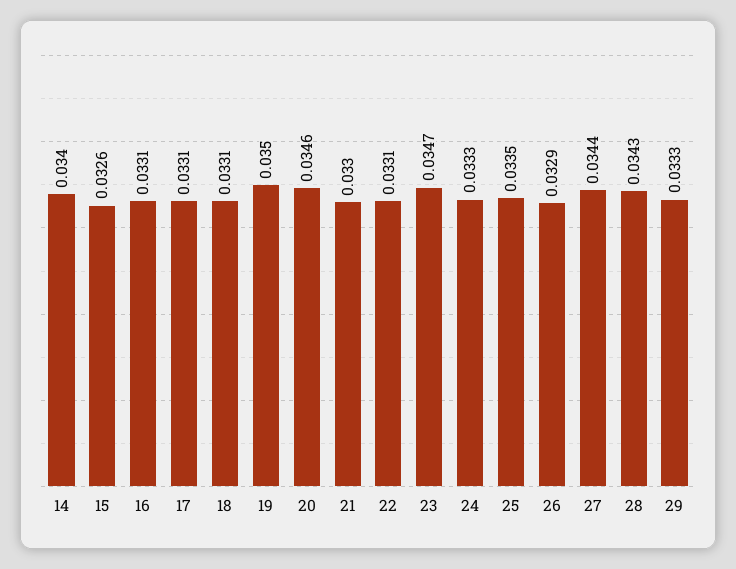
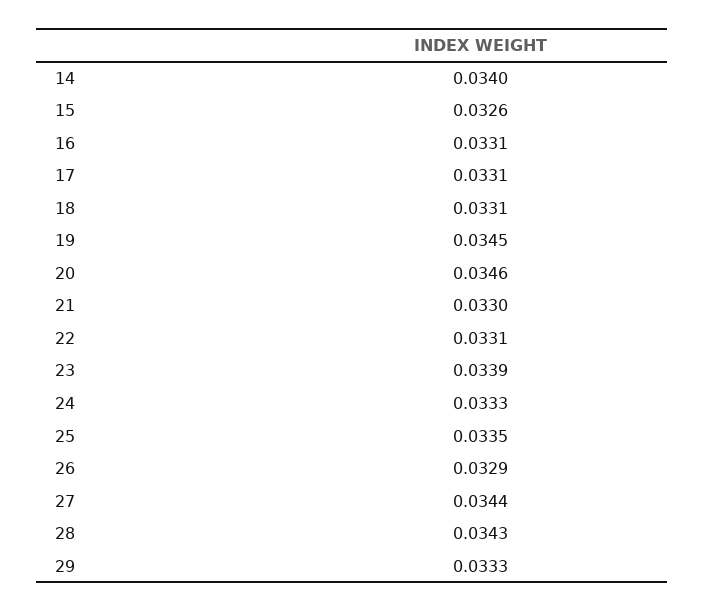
  {
    "14": 0.034,
    "15": 0.0326,
    "16": 0.0331,
    "17": 0.0331,
    "18": 0.0331,
-   "19": 0.035,
+   "19": 0.0345,
    "20": 0.0346,
    "21": 0.033,
    "22": 0.0331,
-   "23": 0.0347,
+   "23": 0.0339,
    "24": 0.0333,
    "25": 0.0335,
    "26": 0.0329,
    "27": 0.0344,
    "28": 0.0343,
    "29": 0.0333
  }

